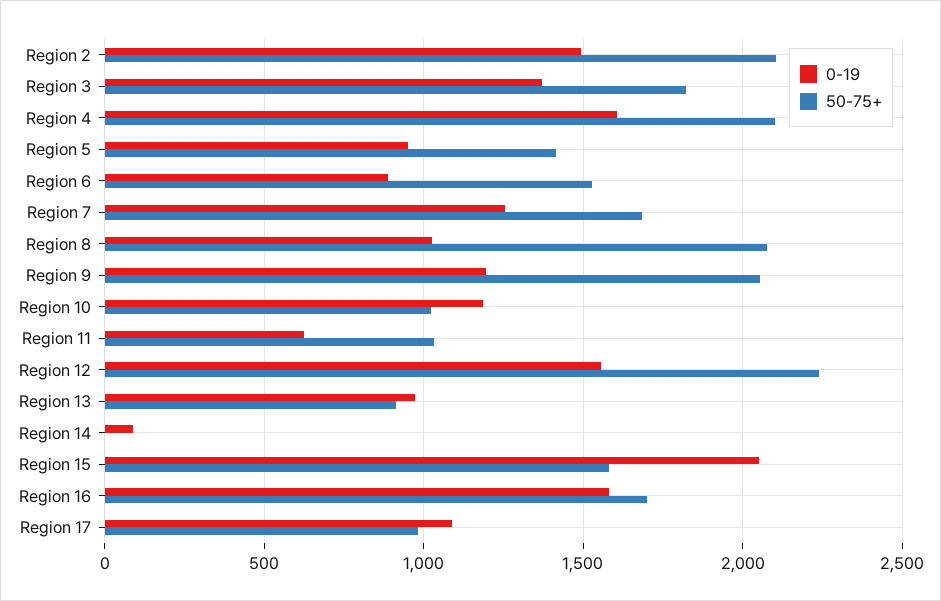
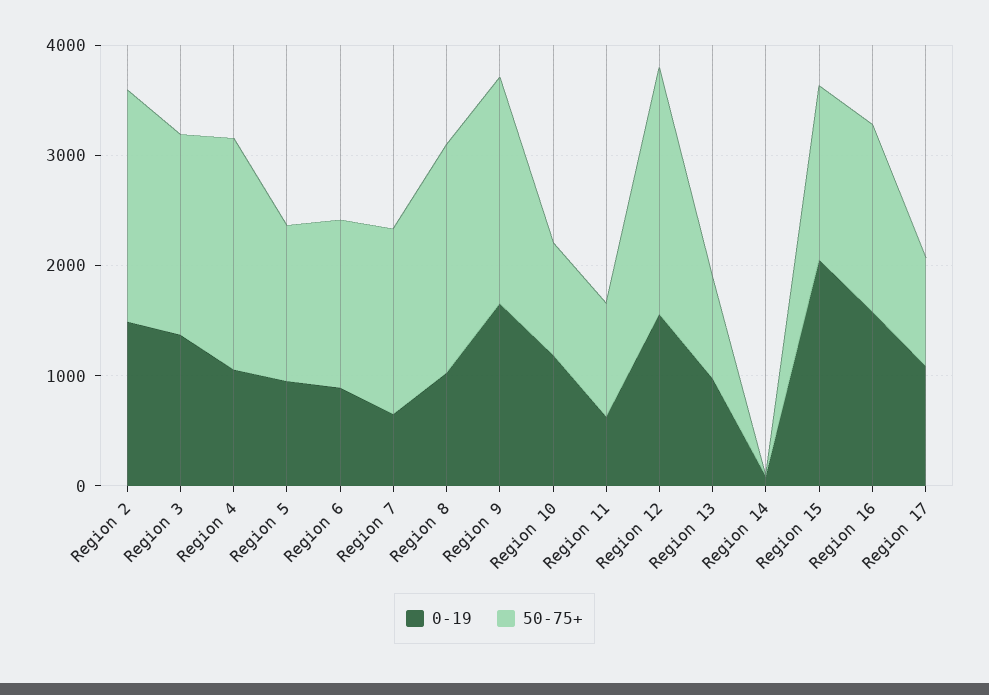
  {
    "0-19": {
      "Region 2": 1500,
      "Region 3": 1350,
-     "Region 4": 1600,
+     "Region 4": 1000,
      "Region 5": 950,
      "Region 6": 900,
-     "Region 7": 1250,
+     "Region 7": 600,
      "Region 8": 1050,
-     "Region 9": 1200,
+     "Region 9": 1600,
      "Region 10": 1200,
      "Region 11": 650,
      "Region 12": 1550,
      "Region 13": 950,
      "Region 14": 100,
      "Region 15": 2050,
      "Region 16": 1600,
      "Region 17": 1100
    },
    "50-75+": {
      "Region 2": 2100,
      "Region 3": 1800,
      "Region 4": 2100,
      "Region 5": 1400,
      "Region 6": 1550,
      "Region 7": 1700,
      "Region 8": 2100,
      "Region 9": 2050,
      "Region 10": 1000,
      "Region 11": 1050,
      "Region 12": 2250,
      "Region 13": 900,
      "Region 14": 0,
      "Region 15": 1600,
      "Region 16": 1700,
      "Region 17": 1000
    }
  }

